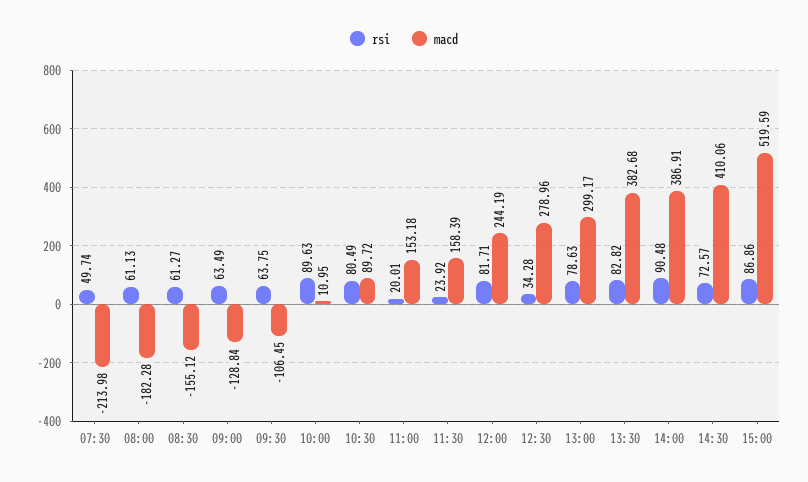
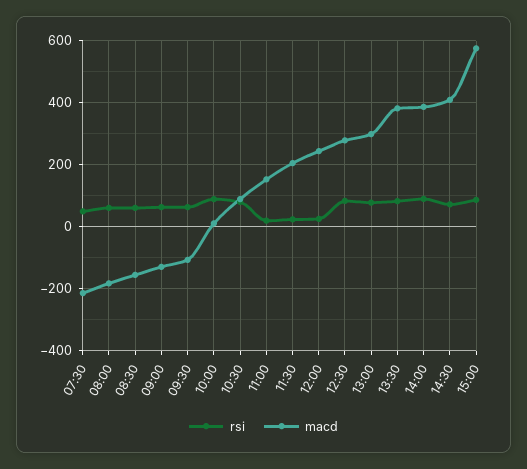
  {
    "rsi": {
      "07:30": 49.74,
      "08:00": 61.13,
      "08:30": 61.27,
      "09:00": 63.49,
      "09:30": 63.75,
      "10:00": 89.63,
      "10:30": 80.49,
      "11:00": 20.01,
      "11:30": 23.92,
-     "12:00": 81.71,
+     "12:00": 20,
-     "12:30": 34.28,
+     "12:30": 80,
      "13:00": 78.63,
      "13:30": 82.82,
      "14:00": 90.48,
      "14:30": 72.57,
      "15:00": 86.86
    },
    "macd": {
      "07:30": -213.98,
      "08:00": -182.28,
      "08:30": -155.12,
      "09:00": -128.84,
      "09:30": -106.45,
      "10:00": 10.95,
      "10:30": 89.72,
      "11:00": 153.18,
-     "11:30": 158.39,
+     "11:30": 200,
      "12:00": 244.19,
      "12:30": 278.96,
      "13:00": 299.17,
      "13:30": 382.68,
      "14:00": 386.91,
      "14:30": 410.06,
-     "15:00": 519.59
+     "15:00": 580
    }
  }

